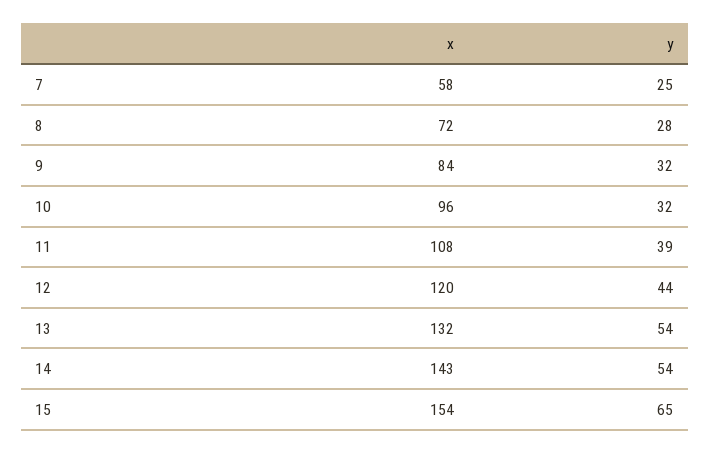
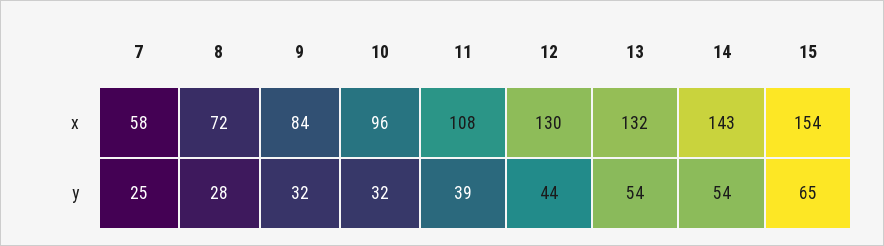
  {
    "x": {
      "7": 58,
      "8": 72,
      "9": 84,
      "10": 96,
      "11": 108,
-     "12": 120,
+     "12": 130,
      "13": 132,
      "14": 143,
      "15": 154
    },
    "y": {
      "7": 25,
      "8": 28,
      "9": 32,
      "10": 32,
      "11": 39,
      "12": 44,
      "13": 54,
      "14": 54,
      "15": 65
    }
  }

